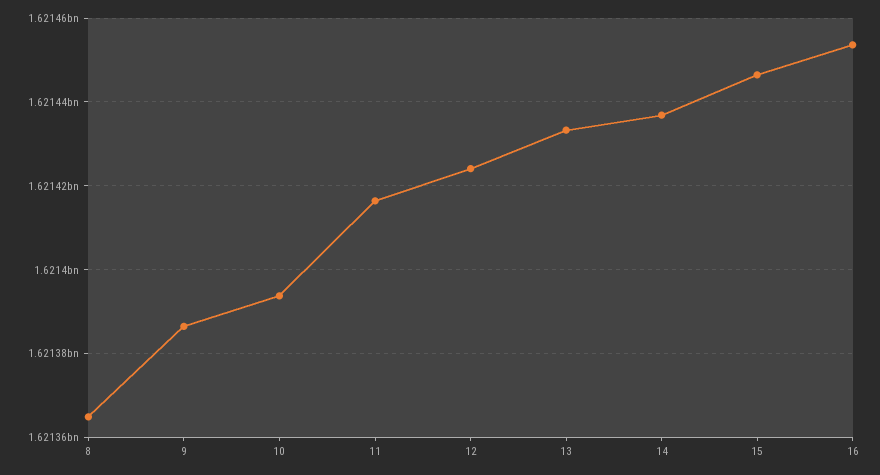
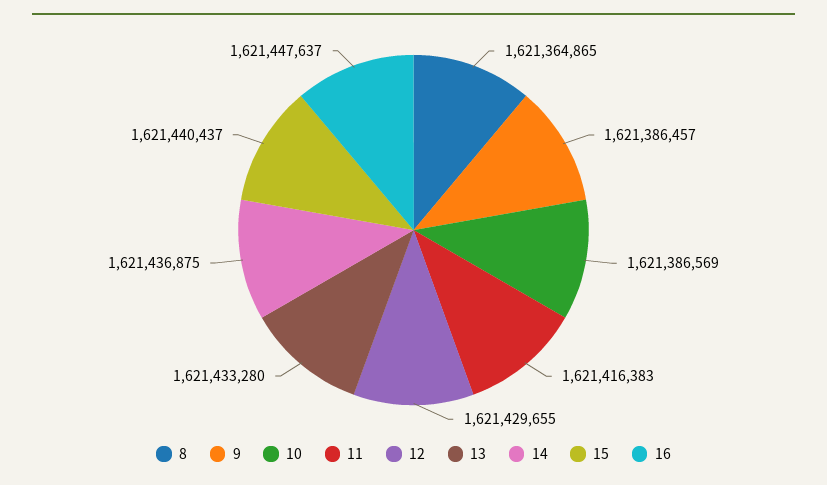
  {
    "8": 1621364865,
    "9": 1621386457,
-   "10": 1621394000,
+   "10": 1621386569,
    "11": 1621416383,
-   "12": 1621424000,
+   "12": 1621429655,
    "13": 1621433280,
    "14": 1621436875,
-   "15": 1621446000,
+   "15": 1621440437,
-   "16": 1621454000
+   "16": 1621447637
  }

